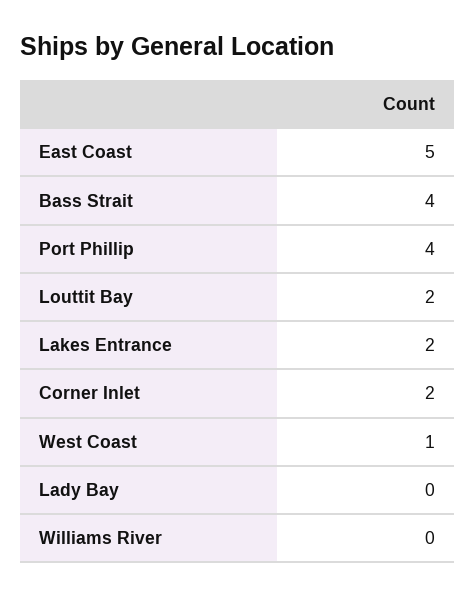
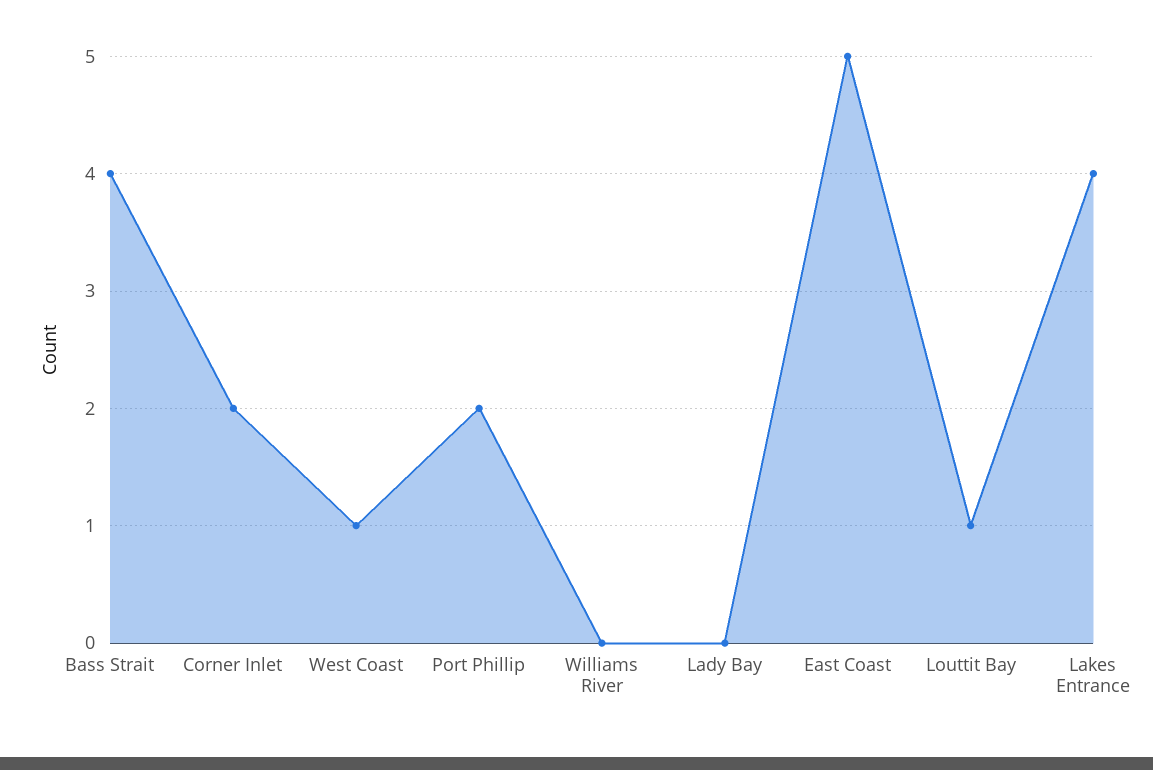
  {
    "East Coast": 5,
    "Bass Strait": 4,
-   "Port Phillip": 4,
+   "Port Phillip": 2,
-   "Louttit Bay": 2,
+   "Louttit Bay": 1,
-   "Lakes Entrance": 2,
+   "Lakes Entrance": 4,
    "Corner Inlet": 2,
    "West Coast": 1,
    "Lady Bay": 0,
    "Williams River": 0
  }

